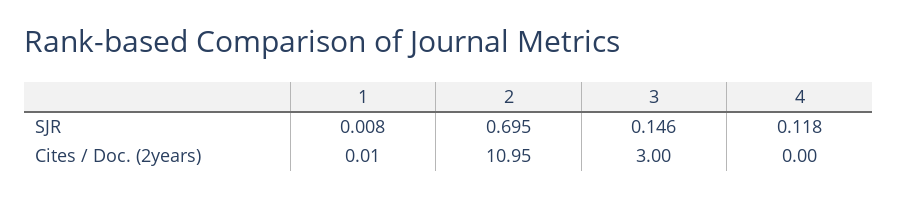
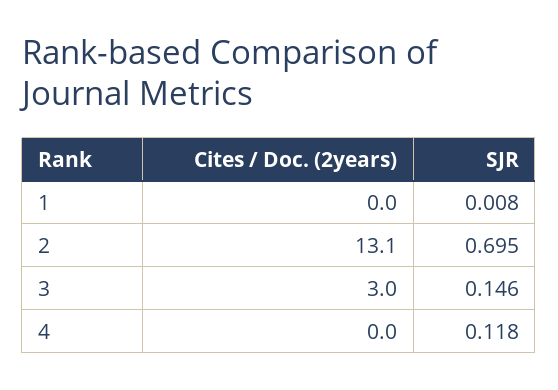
  {
    "1": {
      "SJR": 0.008,
-     "Cites / Doc. (2years)": 0.01
+     "Cites / Doc. (2years)": 0
    },
    "2": {
      "SJR": 0.695,
-     "Cites / Doc. (2years)": 10.95
+     "Cites / Doc. (2years)": 13.1
    },
    "3": {
      "SJR": 0.146,
      "Cites / Doc. (2years)": 3
    },
    "4": {
      "SJR": 0.118,
      "Cites / Doc. (2years)": 0
    }
  }

